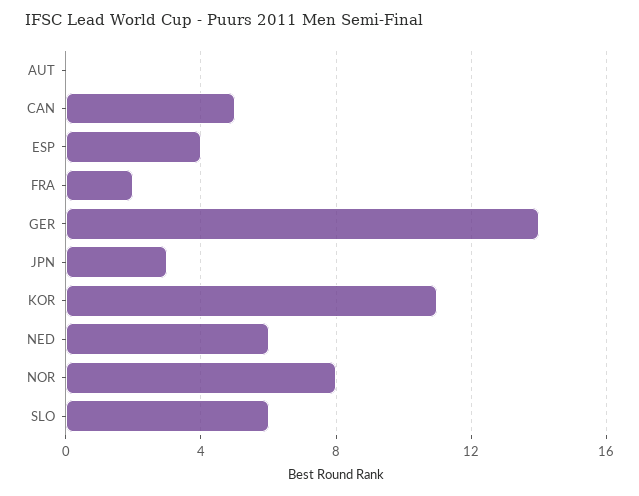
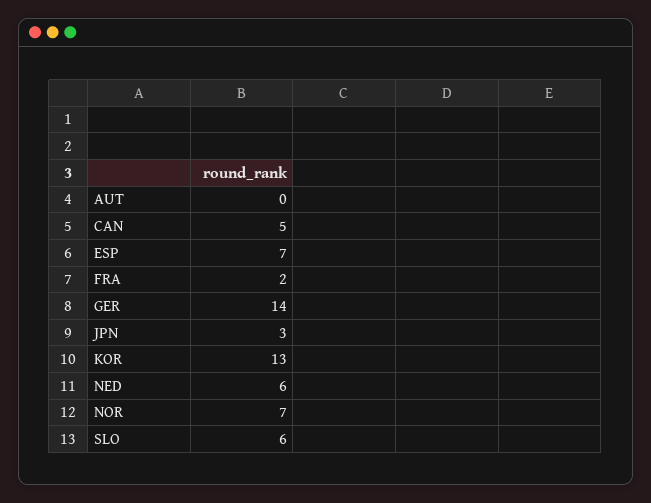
  {
    "AUT": 0,
    "CAN": 5,
-   "ESP": 4,
+   "ESP": 7,
    "FRA": 2,
    "GER": 14,
    "JPN": 3,
-   "KOR": 11,
+   "KOR": 13,
    "NED": 6,
-   "NOR": 8,
+   "NOR": 7,
    "SLO": 6
  }

